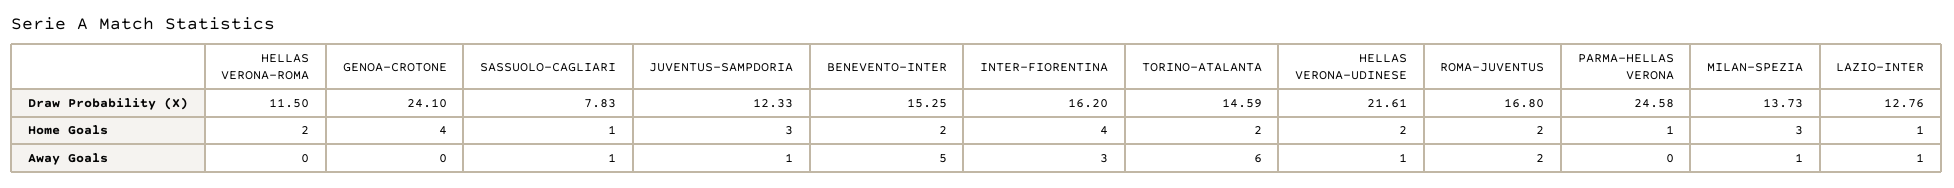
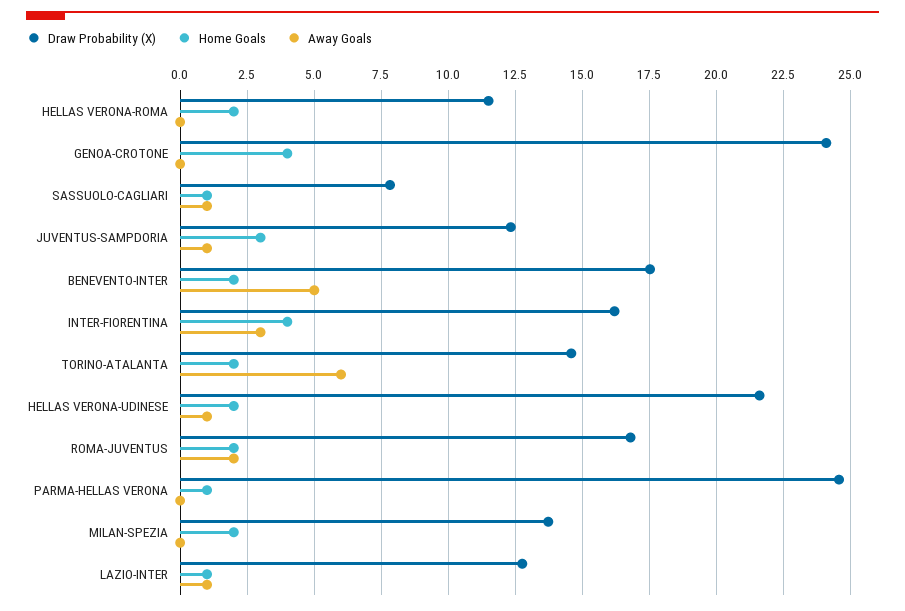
  {
    "Draw Probability (X)": {
      "HELLAS VERONA-ROMA": 11.5,
      "GENOA-CROTONE": 24.1,
      "SASSUOLO-CAGLIARI": 7.83,
      "JUVENTUS-SAMPDORIA": 12.33,
-     "BENEVENTO-INTER": 15.25,
+     "BENEVENTO-INTER": 17.5,
      "INTER-FIORENTINA": 16.2,
      "TORINO-ATALANTA": 14.59,
      "HELLAS VERONA-UDINESE": 21.61,
      "ROMA-JUVENTUS": 16.8,
      "PARMA-HELLAS VERONA": 24.58,
      "MILAN-SPEZIA": 13.73,
      "LAZIO-INTER": 12.76
    },
    "Home Goals": {
      "HELLAS VERONA-ROMA": 2,
      "GENOA-CROTONE": 4,
      "SASSUOLO-CAGLIARI": 1,
      "JUVENTUS-SAMPDORIA": 3,
      "BENEVENTO-INTER": 2,
      "INTER-FIORENTINA": 4,
      "TORINO-ATALANTA": 2,
      "HELLAS VERONA-UDINESE": 2,
      "ROMA-JUVENTUS": 2,
      "PARMA-HELLAS VERONA": 1,
-     "MILAN-SPEZIA": 3,
+     "MILAN-SPEZIA": 2,
      "LAZIO-INTER": 1
    },
    "Away Goals": {
      "HELLAS VERONA-ROMA": 0,
      "GENOA-CROTONE": 0,
      "SASSUOLO-CAGLIARI": 1,
      "JUVENTUS-SAMPDORIA": 1,
      "BENEVENTO-INTER": 5,
      "INTER-FIORENTINA": 3,
      "TORINO-ATALANTA": 6,
      "HELLAS VERONA-UDINESE": 1,
      "ROMA-JUVENTUS": 2,
      "PARMA-HELLAS VERONA": 0,
-     "MILAN-SPEZIA": 1,
+     "MILAN-SPEZIA": 0,
      "LAZIO-INTER": 1
    }
  }

